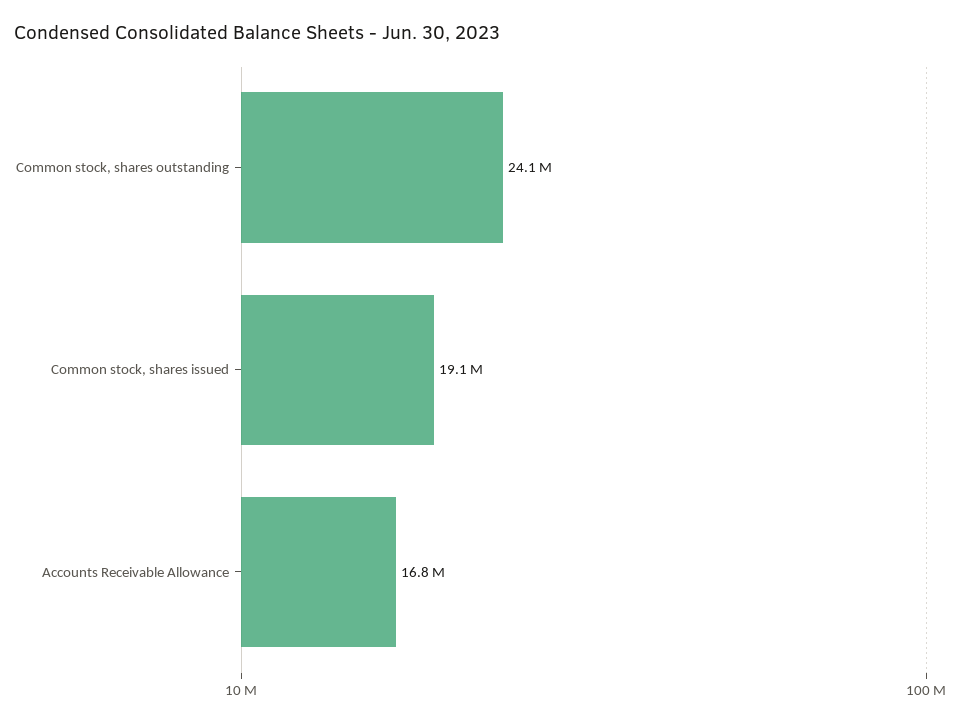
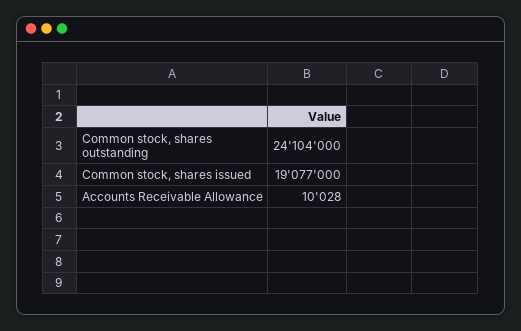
  {
    "Common stock, shares outstanding": 24104000,
    "Common stock, shares issued": 19077000,
-   "Accounts Receivable Allowance": 16800000
+   "Accounts Receivable Allowance": 10028
  }

